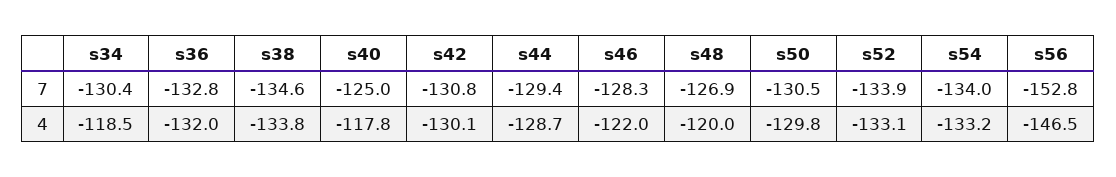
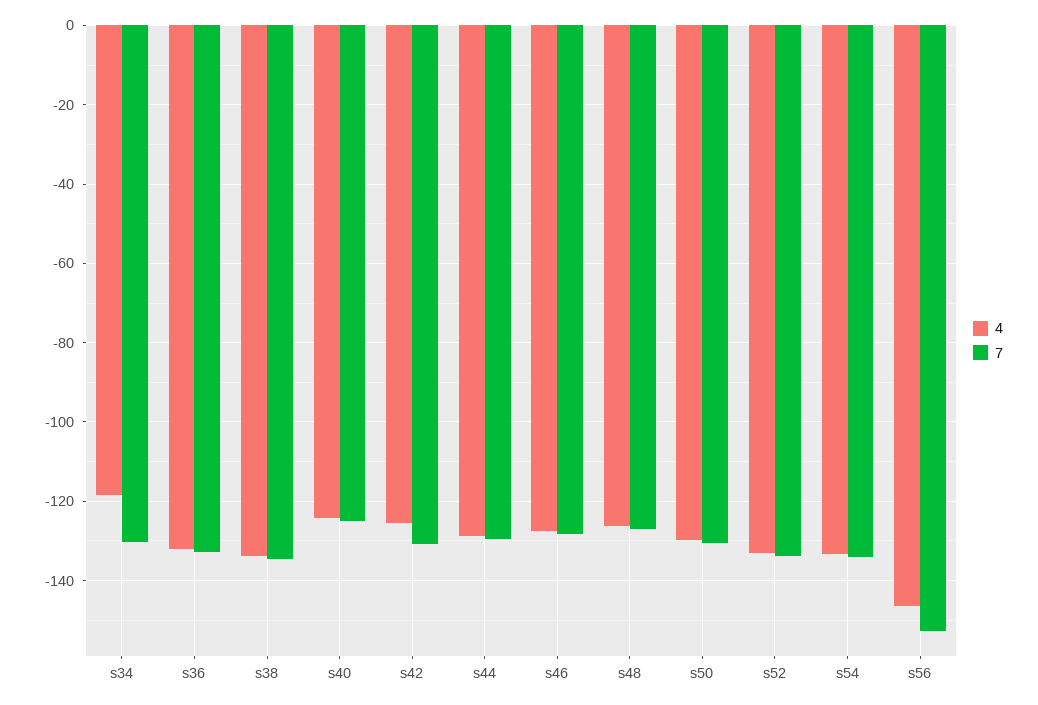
  {
    "7": {
      "s34": -130.4,
      "s36": -132.8,
      "s38": -134.6,
      "s40": -125,
      "s42": -130.8,
      "s44": -129.4,
      "s46": -128.3,
      "s48": -126.9,
      "s50": -130.5,
      "s52": -133.9,
      "s54": -134,
      "s56": -152.8
    },
    "4": {
      "s34": -118.5,
      "s36": -132,
      "s38": -133.8,
-     "s40": -117.8,
+     "s40": -124,
-     "s42": -130.1,
+     "s42": -126,
      "s44": -128.7,
-     "s46": -122,
+     "s46": -128,
-     "s48": -120,
+     "s48": -126,
      "s50": -129.8,
      "s52": -133.1,
      "s54": -133.2,
      "s56": -146.5
    }
  }

